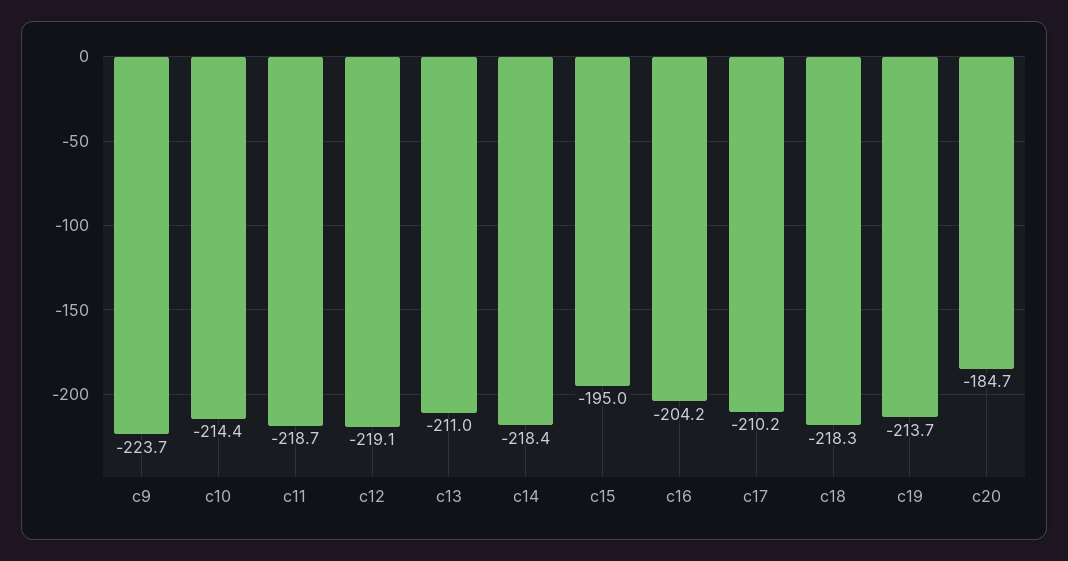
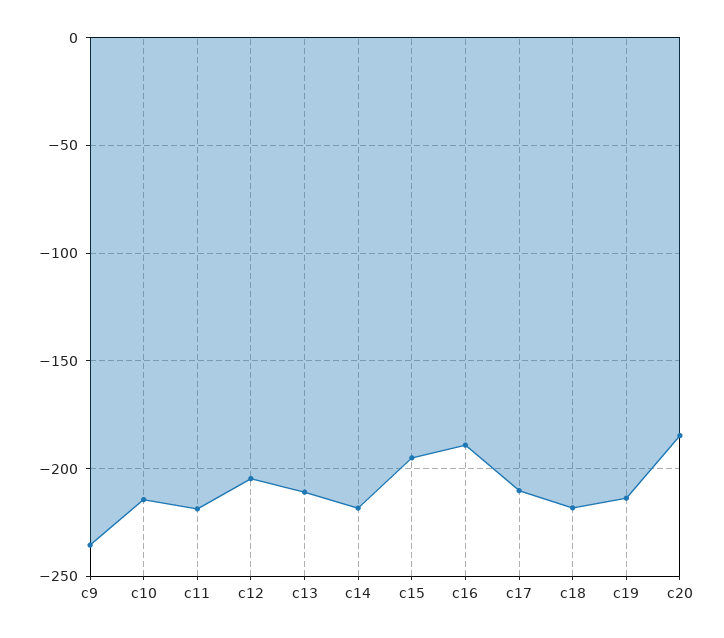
  {
-   "c9": -223.7,
+   "c9": -235,
    "c10": -214.4,
    "c11": -218.7,
-   "c12": -219.1,
+   "c12": -205,
    "c13": -211,
    "c14": -218.4,
    "c15": -195,
-   "c16": -204.2,
+   "c16": -190,
    "c17": -210.2,
    "c18": -218.3,
    "c19": -213.7,
    "c20": -184.7
  }

